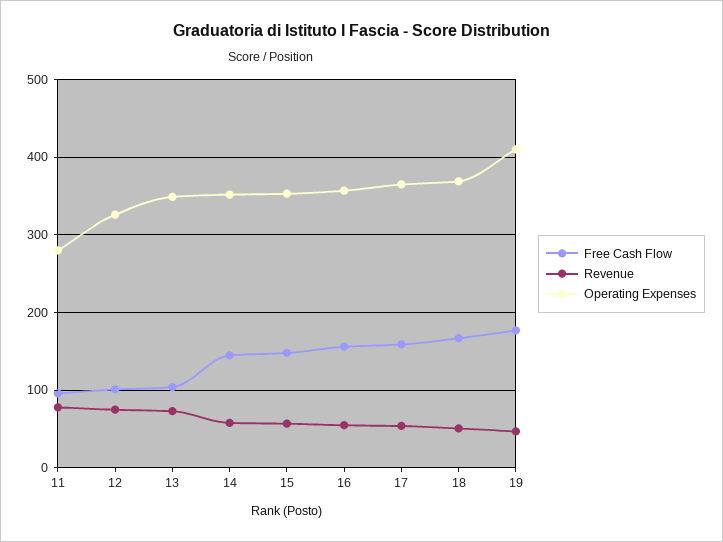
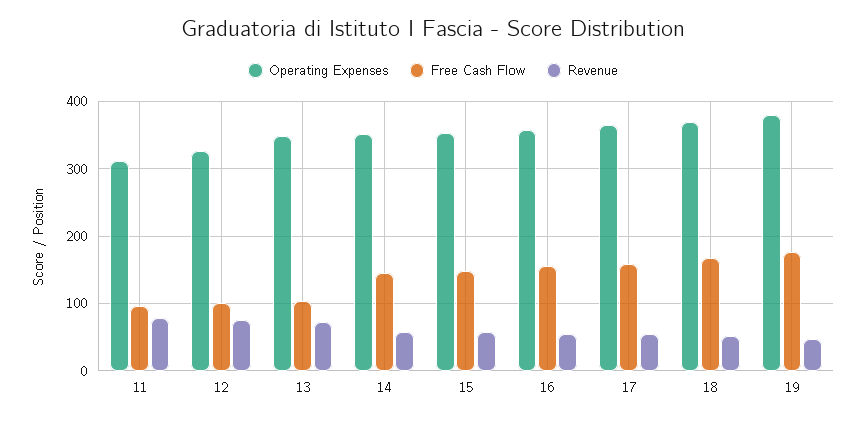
  {
    "Free Cash Flow": {
      "11": 100,
      "12": 100,
      "13": 100,
      "14": 150,
      "15": 150,
      "16": 160,
      "17": 160,
      "18": 170,
      "19": 180
    },
    "Revenue": {
      "11": 80,
      "12": 80,
      "13": 70,
      "14": 60,
      "15": 60,
      "16": 60,
      "17": 50,
      "18": 50,
      "19": 50
    },
    "Operating Expenses": {
-     "11": 280,
+     "11": 310,
      "12": 330,
      "13": 350,
      "14": 350,
      "15": 350,
      "16": 360,
      "17": 370,
      "18": 370,
-     "19": 410
+     "19": 380
    }
  }

